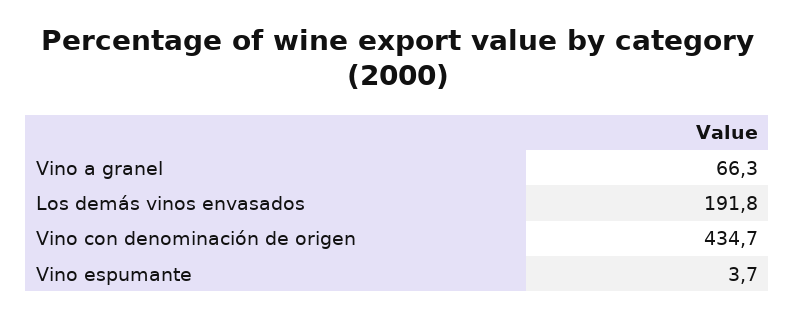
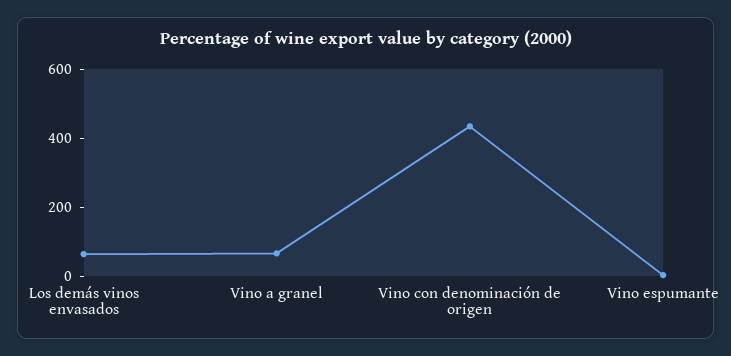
  {
    "Vino a granel": 66.3,
-   "Los demás vinos envasados": 191.8,
+   "Los demás vinos envasados": 50,
    "Vino con denominación de origen": 434.7,
    "Vino espumante": 3.7
  }

